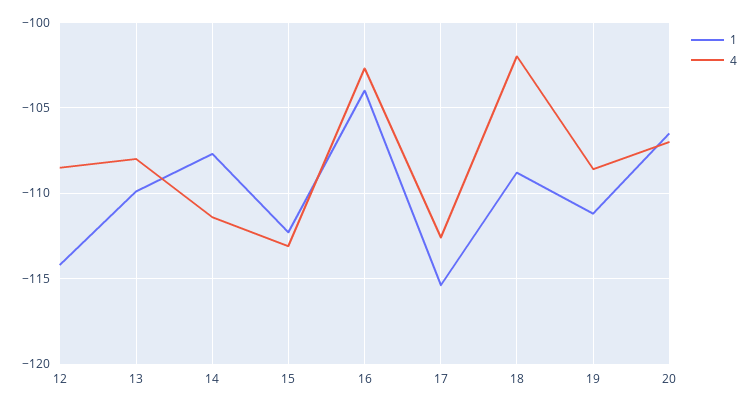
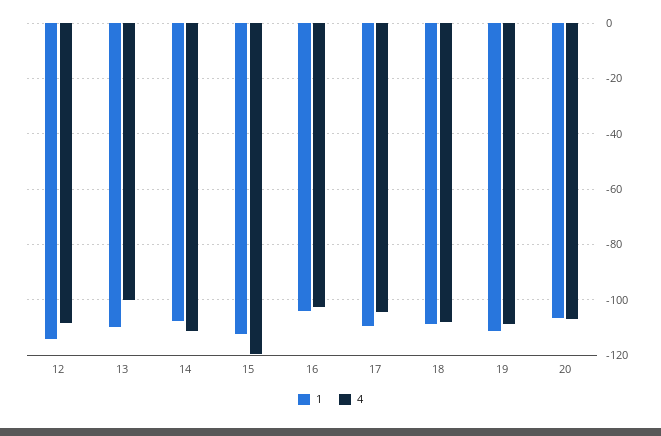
  {
    "1": {
      "12": -114,
      "13": -110,
      "14": -107.5,
      "15": -112.5,
      "16": -104,
-     "17": -115.5,
+     "17": -110,
      "18": -109,
      "19": -111,
      "20": -106.5
    },
    "4": {
      "12": -108.5,
-     "13": -108,
+     "13": -100,
      "14": -111.5,
-     "15": -113,
+     "15": -120,
      "16": -102.5,
-     "17": -112.5,
+     "17": -105,
-     "18": -102,
+     "18": -107.5,
      "19": -108.5,
      "20": -107
    }
  }

